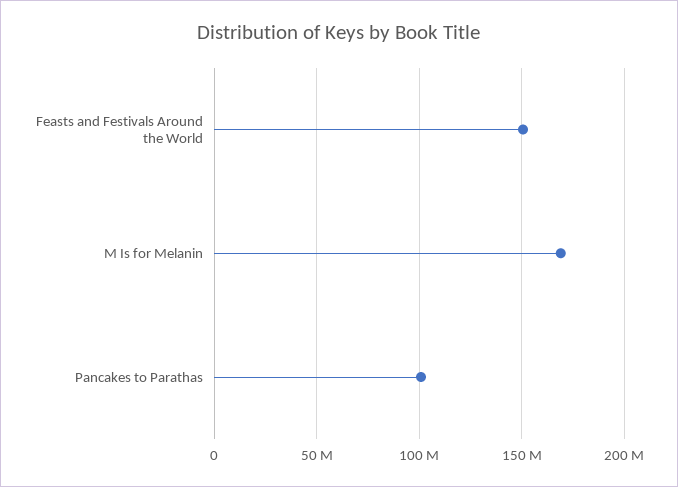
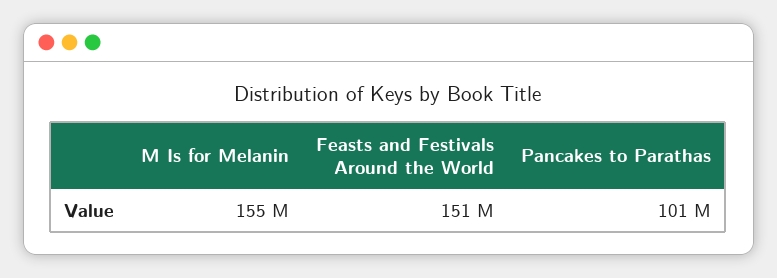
  {
    "Feasts and Festivals Around the World": 151000000,
-   "M Is for Melanin": 170000000,
+   "M Is for Melanin": 155000000,
    "Pancakes to Parathas": 101000000
  }

